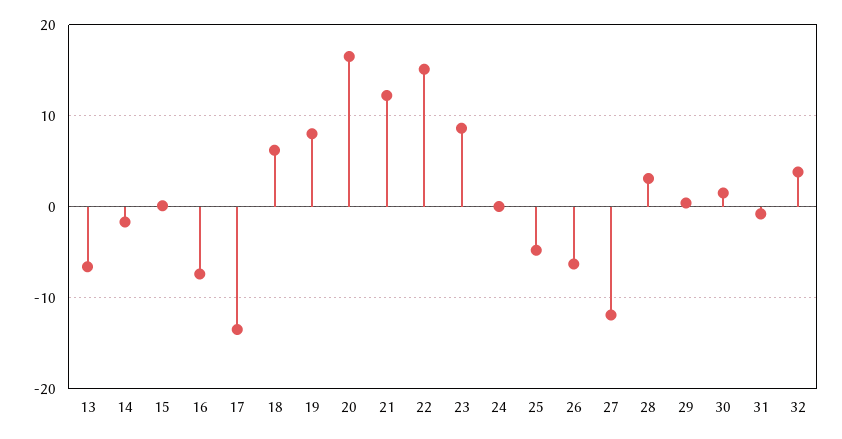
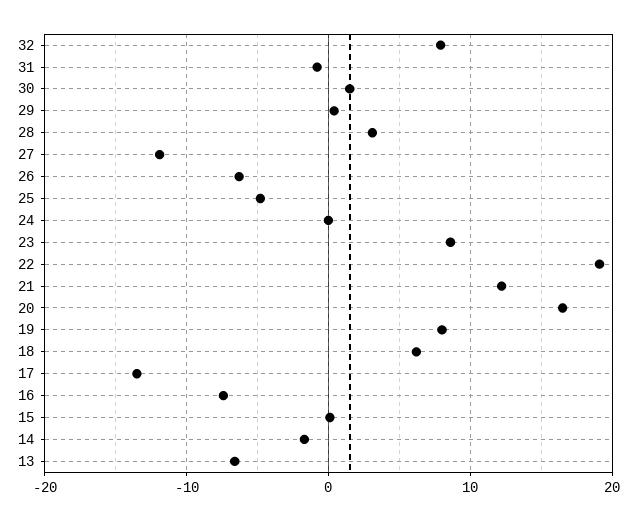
  {
    "13": -7,
    "14": -2,
    "15": 0,
    "16": -7,
    "17": -14,
    "18": 6,
    "19": 8,
    "20": 17,
    "21": 12,
-   "22": 15,
+   "22": 19,
    "23": 9,
    "24": 0,
    "25": -5,
    "26": -6,
    "27": -12,
    "28": 3,
    "29": 0,
    "30": 2,
    "31": -1,
-   "32": 4
+   "32": 8
  }

